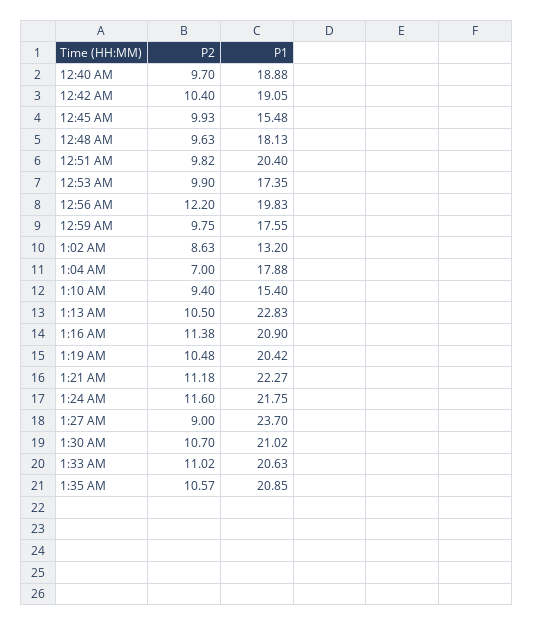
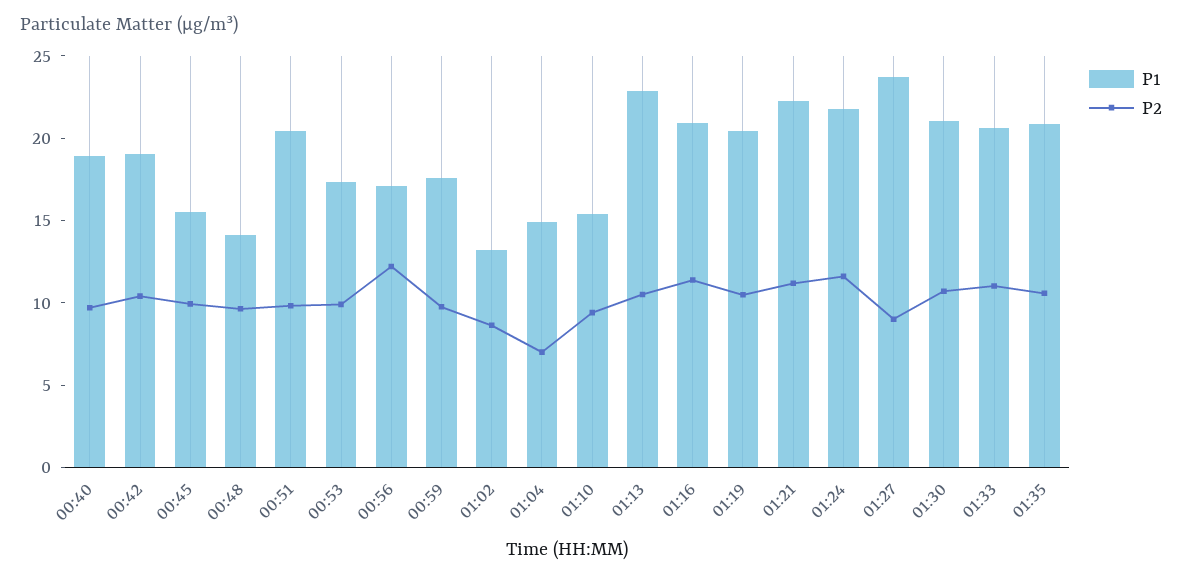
  {
    "P2": {
      "12:40 AM": 9.7,
      "12:42 AM": 10.4,
      "12:45 AM": 9.93,
      "12:48 AM": 9.63,
      "12:51 AM": 9.82,
      "12:53 AM": 9.9,
      "12:56 AM": 12.2,
      "12:59 AM": 9.75,
      "1:02 AM": 8.63,
      "1:04 AM": 7,
      "1:10 AM": 9.4,
      "1:13 AM": 10.5,
      "1:16 AM": 11.38,
      "1:19 AM": 10.48,
      "1:21 AM": 11.18,
      "1:24 AM": 11.6,
      "1:27 AM": 9,
      "1:30 AM": 10.7,
      "1:33 AM": 11.02,
      "1:35 AM": 10.57
    },
    "P1": {
      "12:40 AM": 18.88,
      "12:42 AM": 19.05,
      "12:45 AM": 15.48,
-     "12:48 AM": 18.13,
+     "12:48 AM": 14,
      "12:51 AM": 20.4,
      "12:53 AM": 17.35,
-     "12:56 AM": 19.83,
+     "12:56 AM": 17,
      "12:59 AM": 17.55,
      "1:02 AM": 13.2,
-     "1:04 AM": 17.88,
+     "1:04 AM": 15,
      "1:10 AM": 15.4,
      "1:13 AM": 22.83,
      "1:16 AM": 20.9,
      "1:19 AM": 20.42,
      "1:21 AM": 22.27,
      "1:24 AM": 21.75,
      "1:27 AM": 23.7,
      "1:30 AM": 21.02,
      "1:33 AM": 20.63,
      "1:35 AM": 20.85
    }
  }

